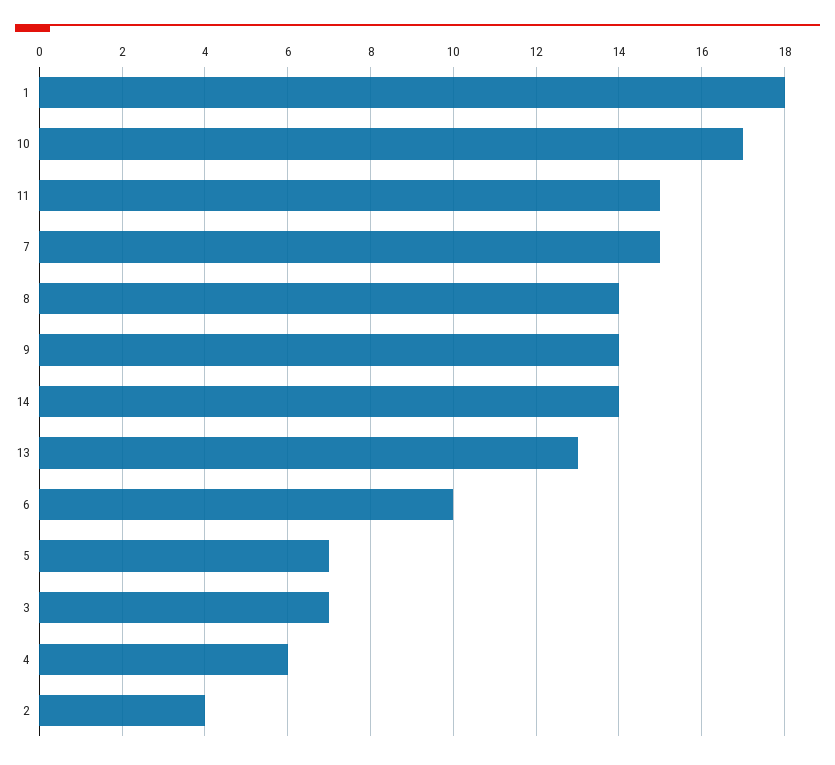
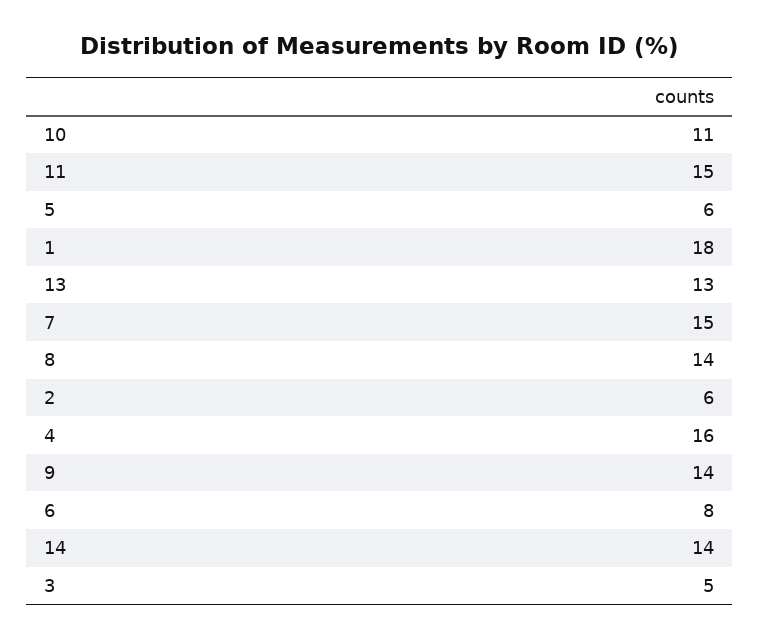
  {
    "1": 18,
-   "10": 17,
+   "10": 11,
    "11": 15,
    "7": 15,
    "8": 14,
    "9": 14,
    "14": 14,
    "13": 13,
-   "6": 10,
+   "6": 8,
-   "5": 7,
+   "5": 6,
-   "3": 7,
+   "3": 5,
-   "4": 6,
+   "4": 16,
-   "2": 4
+   "2": 6
  }

